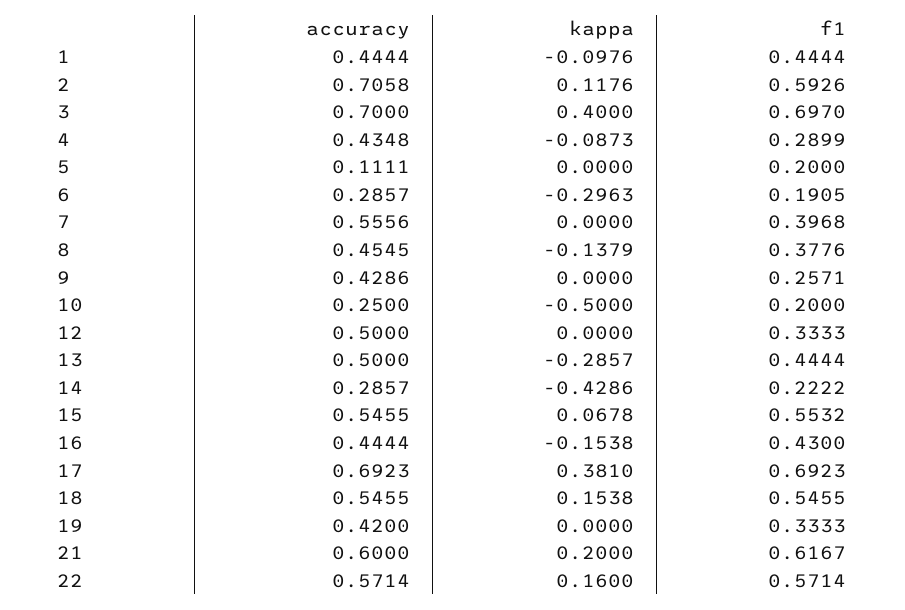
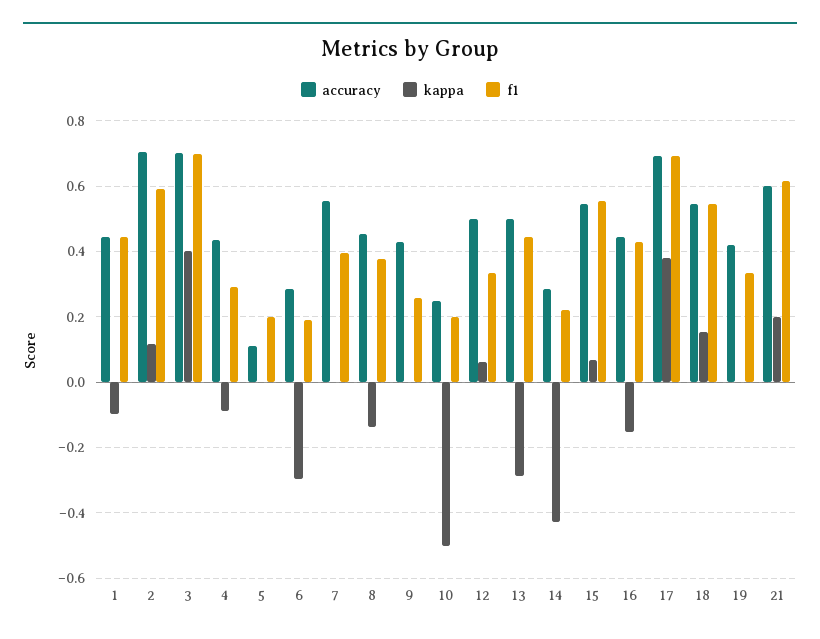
  {
    "accuracy": {
      "1": 0.4444,
      "2": 0.7058,
      "3": 0.7,
      "4": 0.4348,
      "5": 0.1111,
      "6": 0.2857,
      "7": 0.5556,
      "8": 0.4545,
      "9": 0.4286,
      "10": 0.25,
      "12": 0.5,
      "13": 0.5,
      "14": 0.2857,
      "15": 0.5455,
      "16": 0.4444,
      "17": 0.6923,
      "18": 0.5455,
      "19": 0.42,
-     "21": 0.6,
+     "21": 0.6
-     "22": 0.5714
    },
    "kappa": {
      "1": -0.0976,
      "2": 0.1176,
      "3": 0.4,
      "4": -0.0873,
      "5": 0,
      "6": -0.2963,
      "7": 0,
      "8": -0.1379,
      "9": 0,
      "10": -0.5,
-     "12": 0,
+     "12": 0.06,
      "13": -0.2857,
      "14": -0.4286,
      "15": 0.0678,
      "16": -0.1538,
      "17": 0.381,
      "18": 0.1538,
      "19": 0,
-     "21": 0.2,
+     "21": 0.2
-     "22": 0.16
    },
    "f1": {
      "1": 0.4444,
      "2": 0.5926,
      "3": 0.697,
      "4": 0.2899,
      "5": 0.2,
      "6": 0.1905,
      "7": 0.3968,
      "8": 0.3776,
      "9": 0.2571,
      "10": 0.2,
      "12": 0.3333,
      "13": 0.4444,
      "14": 0.2222,
      "15": 0.5532,
      "16": 0.43,
      "17": 0.6923,
      "18": 0.5455,
      "19": 0.3333,
-     "21": 0.6167,
+     "21": 0.6167
-     "22": 0.5714
    }
  }

